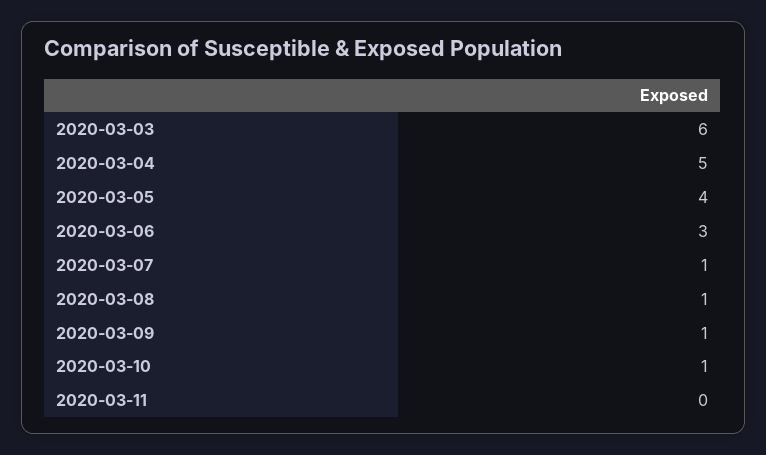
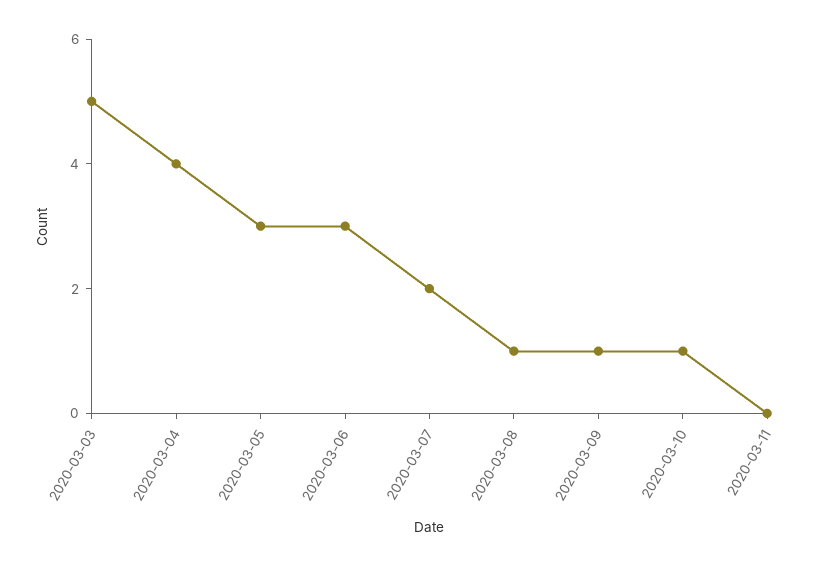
  {
-   "2020-03-03": 6,
+   "2020-03-03": 5,
-   "2020-03-04": 5,
+   "2020-03-04": 4,
-   "2020-03-05": 4,
+   "2020-03-05": 3,
    "2020-03-06": 3,
-   "2020-03-07": 1,
+   "2020-03-07": 2,
    "2020-03-08": 1,
    "2020-03-09": 1,
    "2020-03-10": 1,
    "2020-03-11": 0
  }

